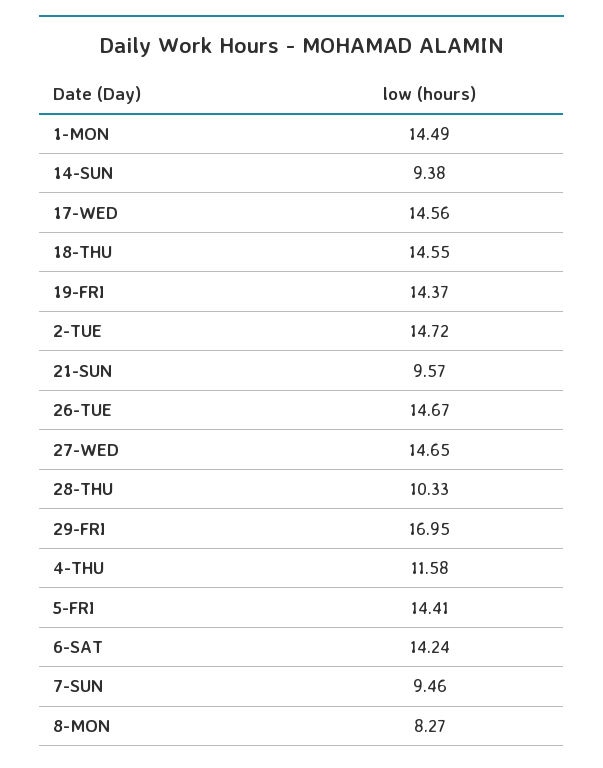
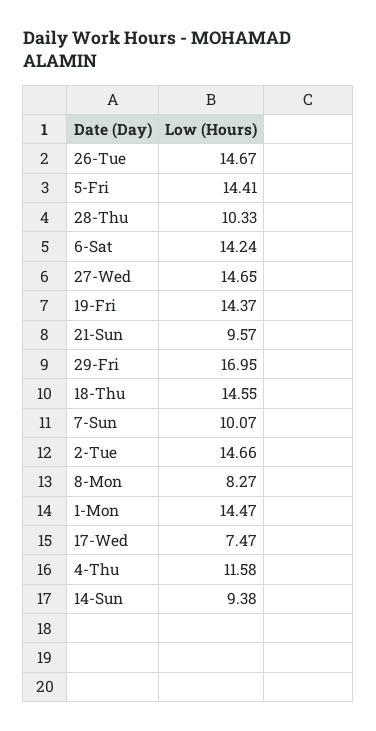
  {
-   "1-MON": 14.49,
+   "1-MON": 14.47,
    "14-SUN": 9.38,
-   "17-WED": 14.56,
+   "17-WED": 7.47,
    "18-THU": 14.55,
    "19-FRI": 14.37,
-   "2-TUE": 14.72,
+   "2-TUE": 14.66,
    "21-SUN": 9.57,
    "26-TUE": 14.67,
    "27-WED": 14.65,
    "28-THU": 10.33,
    "29-FRI": 16.95,
    "4-THU": 11.58,
    "5-FRI": 14.41,
    "6-SAT": 14.24,
-   "7-SUN": 9.46,
+   "7-SUN": 10.07,
    "8-MON": 8.27
  }

